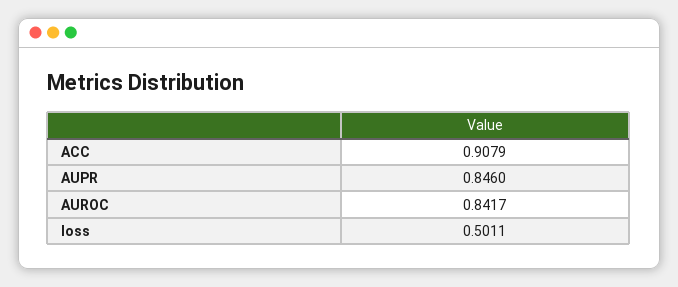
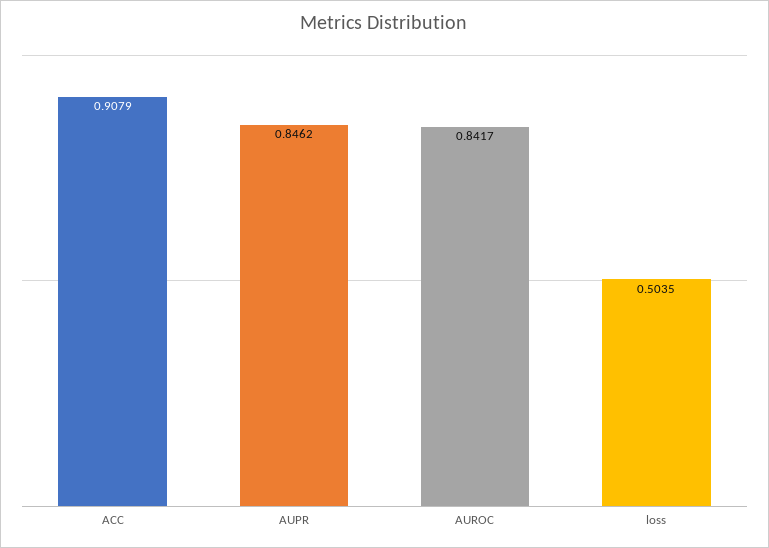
  {
    "ACC": 0.9079,
-   "AUPR": 0.846,
+   "AUPR": 0.8462,
    "AUROC": 0.8417,
-   "loss": 0.5011
+   "loss": 0.5035
  }

